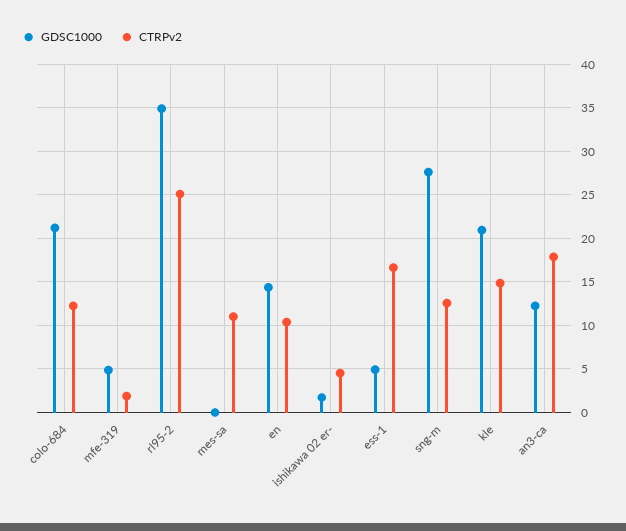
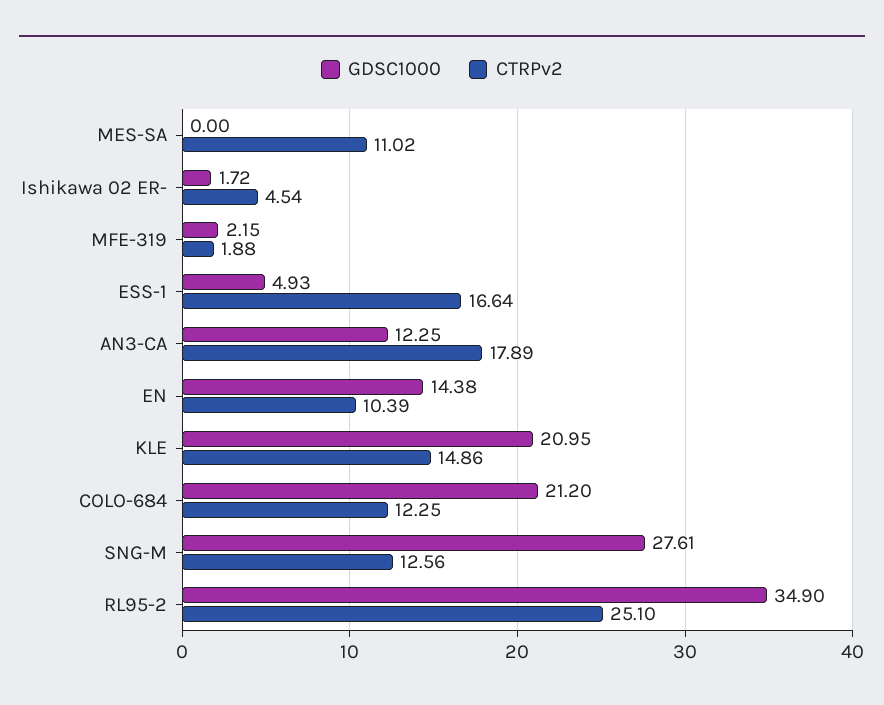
  {
    "GDSC1000": {
      "colo-684": 21.2,
-     "mfe-319": 5,
+     "mfe-319": 2.15,
      "rl95-2": 34.9,
      "mes-sa": 0,
      "en": 14.38,
      "ishikawa 02 er-": 1.72,
      "ess-1": 4.93,
      "sng-m": 27.61,
      "kle": 20.95,
      "an3-ca": 12.25
    },
    "CTRPv2": {
      "colo-684": 12.25,
      "mfe-319": 1.88,
      "rl95-2": 25.1,
      "mes-sa": 11.02,
      "en": 10.39,
      "ishikawa 02 er-": 4.54,
      "ess-1": 16.64,
      "sng-m": 12.56,
      "kle": 14.86,
      "an3-ca": 17.89
    }
  }

